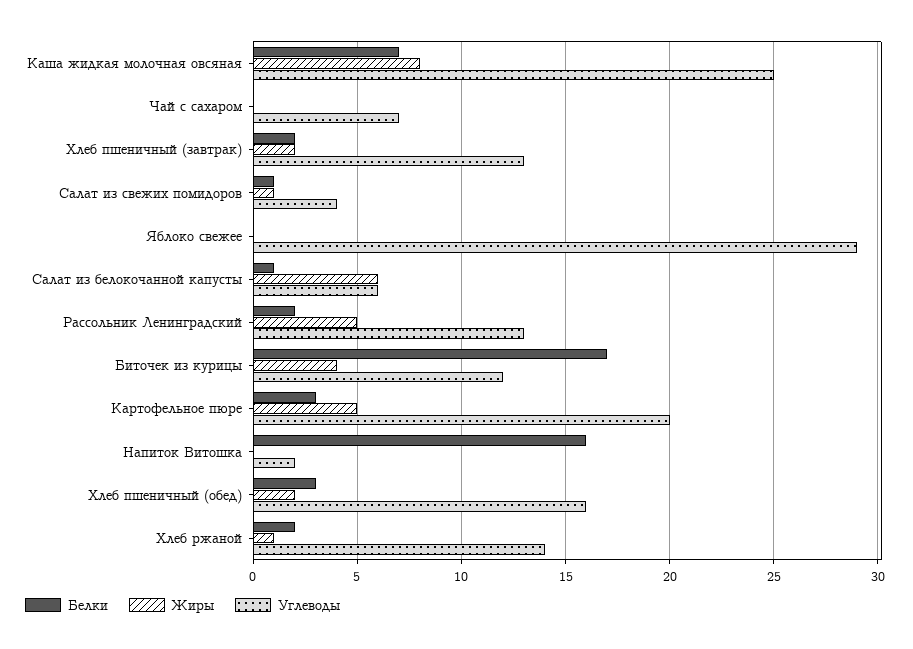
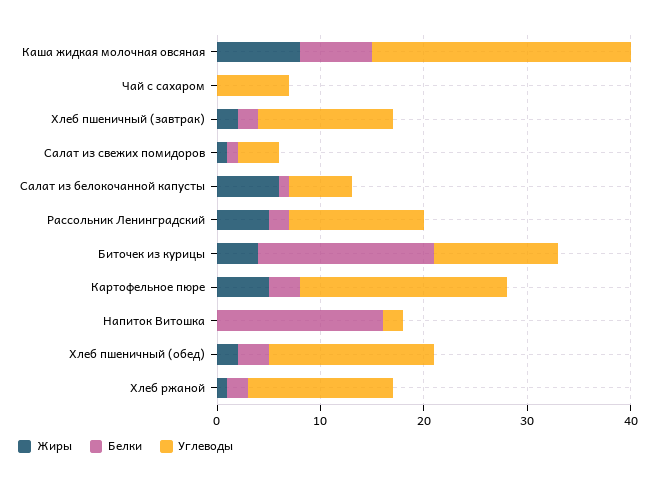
  {
    "Белки": {
      "Каша жидкая молочная овсяная": 7,
      "Чай с сахаром": 0,
      "Хлеб пшеничный (завтрак)": 2,
      "Салат из свежих помидоров": 1,
-     "Яблоко свежее": 0,
      "Салат из белокочанной капусты": 1,
      "Рассольник Ленинградский": 2,
      "Биточек из курицы": 17,
      "Картофельное пюре": 3,
      "Напиток Витошка": 16,
      "Хлеб пшеничный (обед)": 3,
      "Хлеб ржаной": 2
    },
    "Жиры": {
      "Каша жидкая молочная овсяная": 8,
      "Чай с сахаром": 0,
      "Хлеб пшеничный (завтрак)": 2,
      "Салат из свежих помидоров": 1,
-     "Яблоко свежее": 0,
      "Салат из белокочанной капусты": 6,
      "Рассольник Ленинградский": 5,
      "Биточек из курицы": 4,
      "Картофельное пюре": 5,
      "Напиток Витошка": 0,
      "Хлеб пшеничный (обед)": 2,
      "Хлеб ржаной": 1
    },
    "Углеводы": {
      "Каша жидкая молочная овсяная": 25,
      "Чай с сахаром": 7,
      "Хлеб пшеничный (завтрак)": 13,
      "Салат из свежих помидоров": 4,
-     "Яблоко свежее": 29,
      "Салат из белокочанной капусты": 6,
      "Рассольник Ленинградский": 13,
      "Биточек из курицы": 12,
      "Картофельное пюре": 20,
      "Напиток Витошка": 2,
      "Хлеб пшеничный (обед)": 16,
      "Хлеб ржаной": 14
    }
  }

